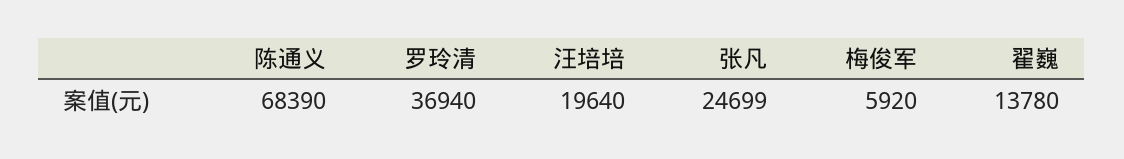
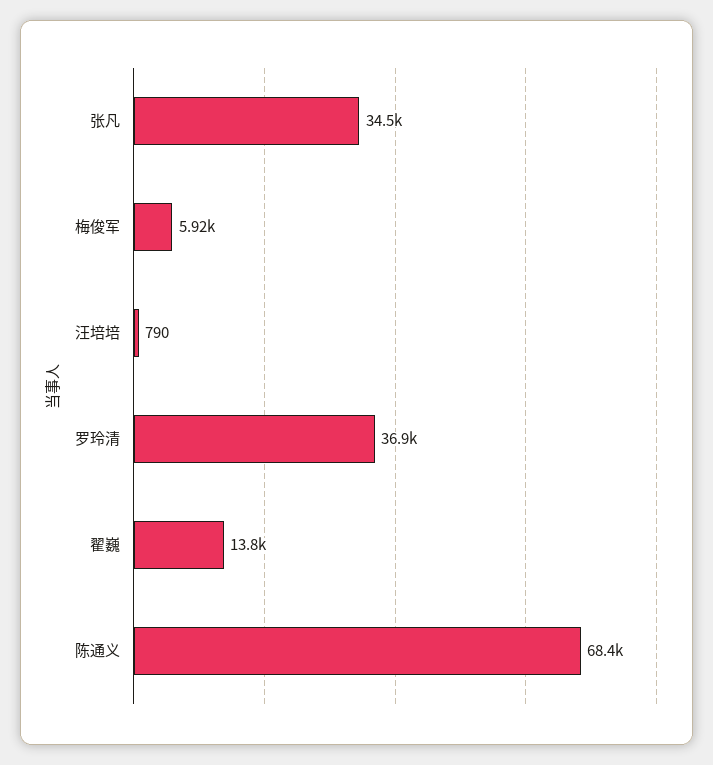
  {
    "陈通义": 68390,
    "罗玲清": 36940,
-   "汪培培": 19640,
+   "汪培培": 790,
-   "张凡": 24699,
+   "张凡": 34500,
    "梅俊军": 5920,
    "翟巍": 13780
  }

